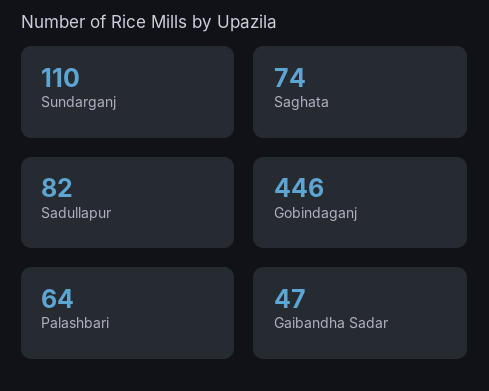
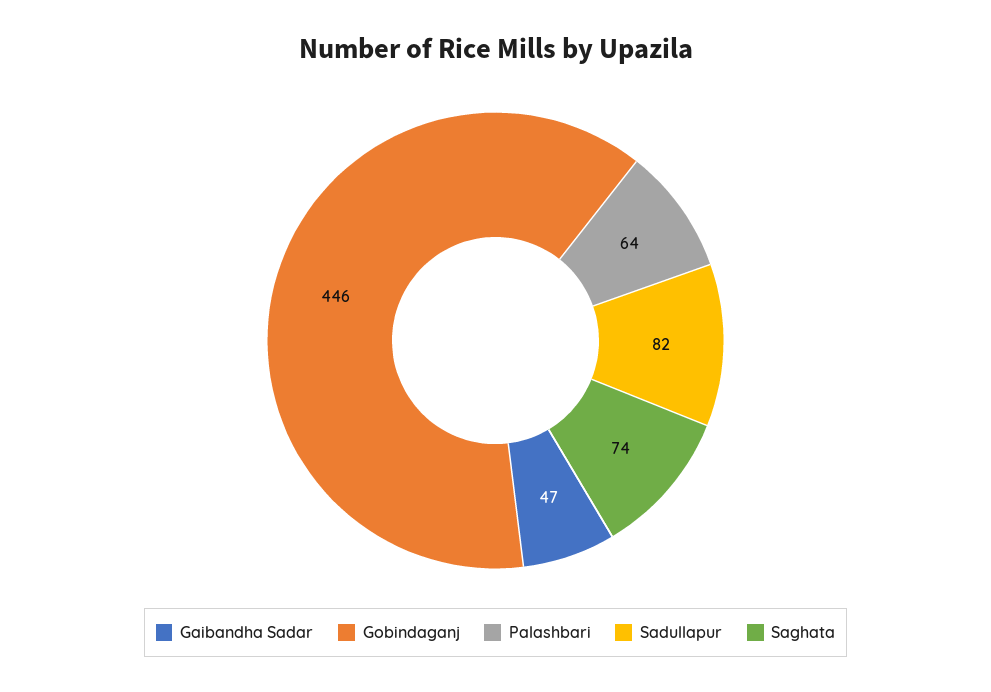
  {
-   "Sundarganj": 110,
    "Saghata": 74,
    "Sadullapur": 82,
    "Gobindaganj": 446,
    "Palashbari": 64,
    "Gaibandha Sadar": 47
  }

